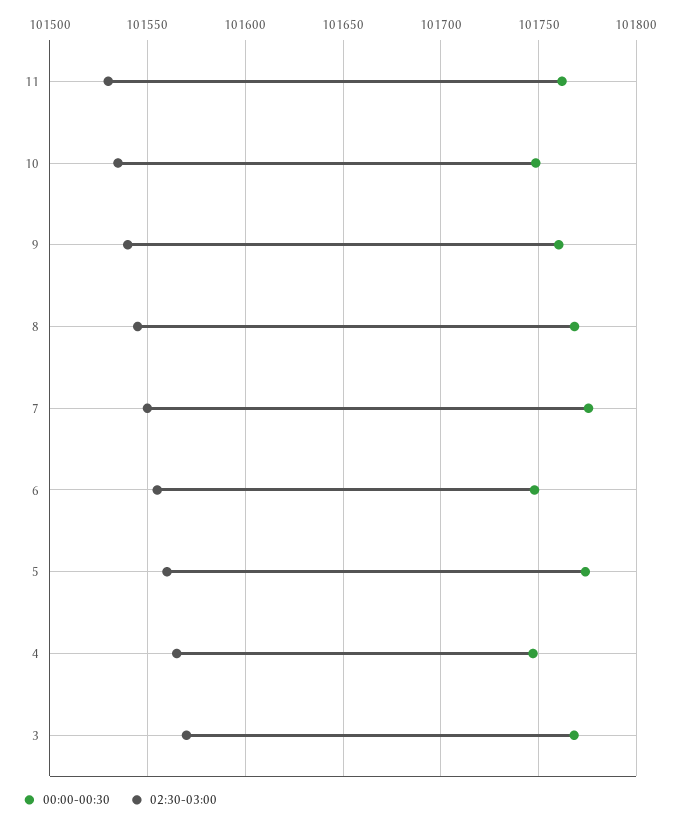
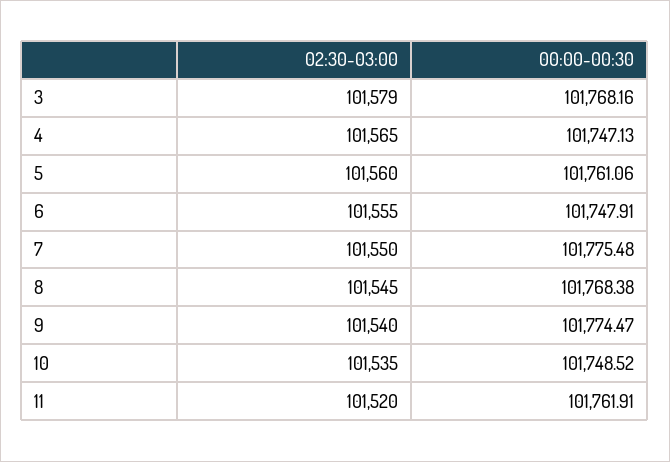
  {
    "00:00-00:30": {
      "11": 101761.91,
      "10": 101748.52,
-     "9": 101760,
+     "9": 101774.47,
      "8": 101768.38,
      "7": 101775.48,
      "6": 101747.91,
-     "5": 101775,
+     "5": 101761.06,
      "4": 101747.13,
      "3": 101768.16
    },
    "02:30-03:00": {
-     "11": 101530,
+     "11": 101520,
      "10": 101535,
      "9": 101540,
      "8": 101545,
      "7": 101550,
      "6": 101555,
      "5": 101560,
      "4": 101565,
-     "3": 101570
+     "3": 101579
    }
  }

